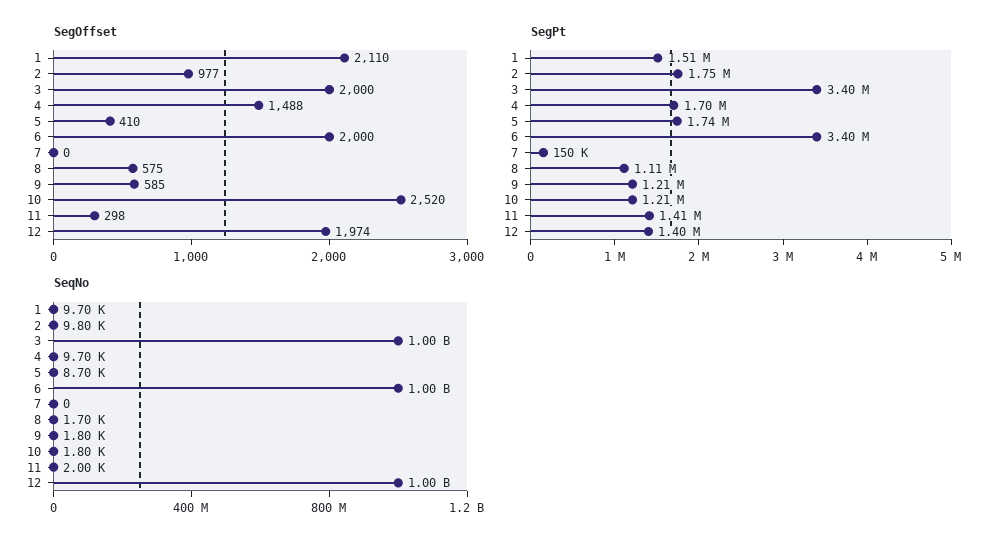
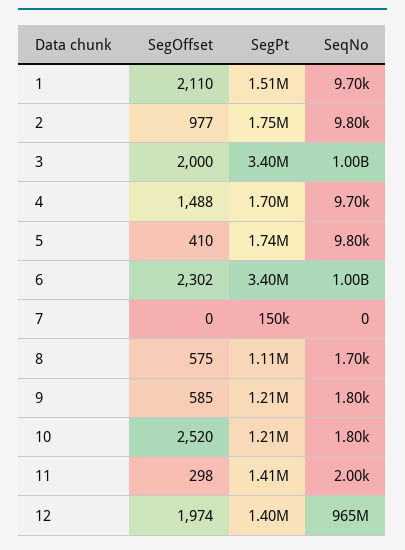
  {
    "SegOffset": {
      "1": 2110,
      "2": 977,
      "3": 2000,
      "4": 1488,
      "5": 410,
-     "6": 2000,
+     "6": 2302,
      "7": 0,
      "8": 575,
      "9": 585,
      "10": 2520,
      "11": 298,
      "12": 1974
    },
    "SegPt": {
      "1": 1510000,
      "2": 1750000,
      "3": 3400000,
      "4": 1700000,
      "5": 1740000,
      "6": 3400000,
      "7": 150000,
      "8": 1110000,
      "9": 1210000,
      "10": 1210000,
      "11": 1410000,
      "12": 1400000
    },
    "SeqNo": {
      "1": 9700,
      "2": 9800,
      "3": 1000000000,
      "4": 9700,
-     "5": 8700,
+     "5": 9800,
      "6": 1000000000,
      "7": 0,
      "8": 1700,
      "9": 1800,
      "10": 1800,
      "11": 2000,
-     "12": 1000000000
+     "12": 965000000
    }
  }

